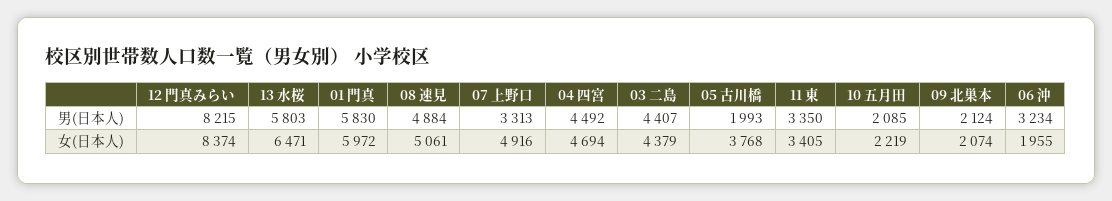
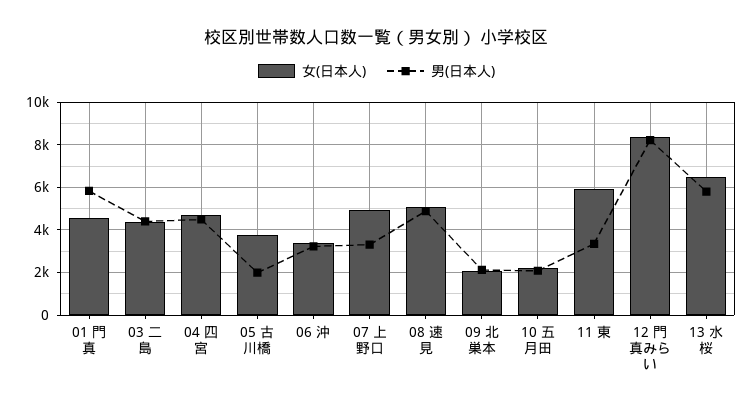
  {
    "男(日本人)": {
      "12 門真みらい": 8215,
      "13 水桜": 5803,
      "01 門真": 5830,
      "08 速見": 4884,
      "07 上野口": 3313,
      "04 四宮": 4492,
      "03 二島": 4407,
      "05 古川橋": 1993,
      "11 東": 3350,
      "10 五月田": 2085,
      "09 北巣本": 2124,
      "06 沖": 3234
    },
    "女(日本人)": {
      "12 門真みらい": 8374,
      "13 水桜": 6471,
-     "01 門真": 5972,
+     "01 門真": 4500,
      "08 速見": 5061,
      "07 上野口": 4916,
      "04 四宮": 4694,
      "03 二島": 4379,
      "05 古川橋": 3768,
-     "11 東": 3405,
+     "11 東": 6000,
      "10 五月田": 2219,
      "09 北巣本": 2074,
-     "06 沖": 1955
+     "06 沖": 3500
    }
  }

